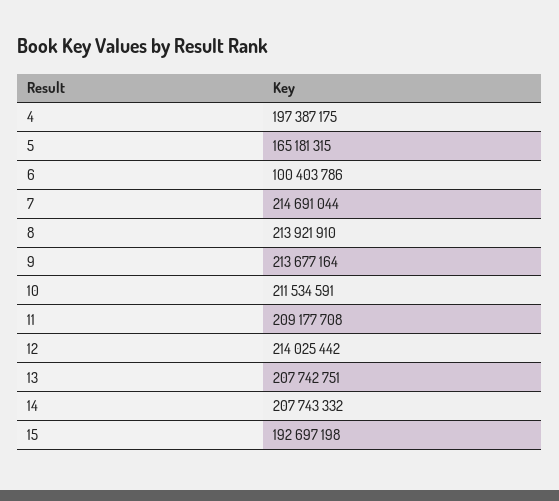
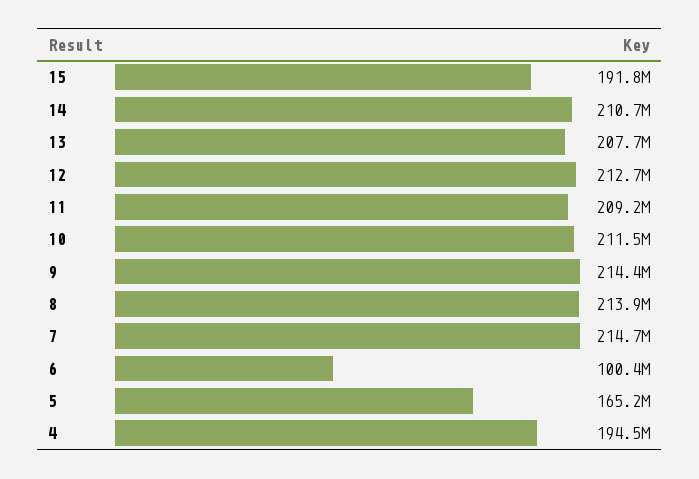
  {
-   "4": 197387175,
+   "4": 194500000,
    "5": 165181315,
    "6": 100403786,
    "7": 214691044,
    "8": 213921910,
-   "9": 213677164,
+   "9": 214400000,
    "10": 211534591,
    "11": 209177708,
-   "12": 214025442,
+   "12": 212700000,
    "13": 207742751,
-   "14": 207743332,
+   "14": 210700000,
-   "15": 192697198
+   "15": 191800000
  }

